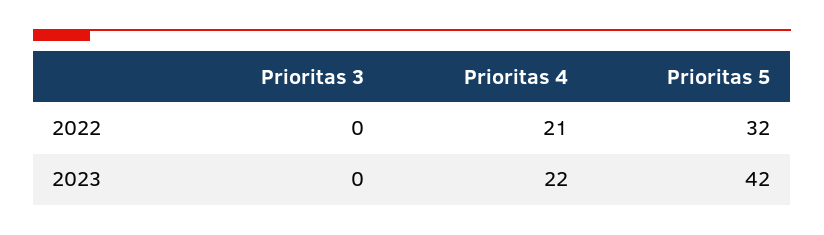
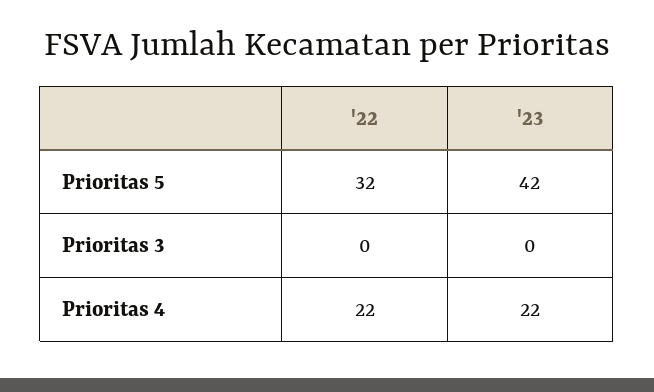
  {
    "Prioritas 3": {
      "2022": 0,
      "2023": 0
    },
    "Prioritas 4": {
-     "2022": 21,
+     "2022": 22,
      "2023": 22
    },
    "Prioritas 5": {
      "2022": 32,
      "2023": 42
    }
  }

